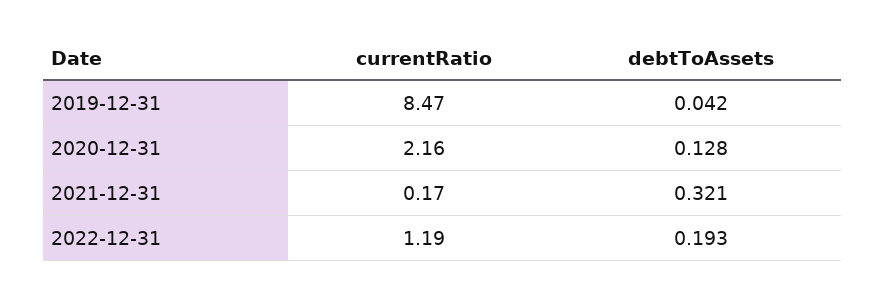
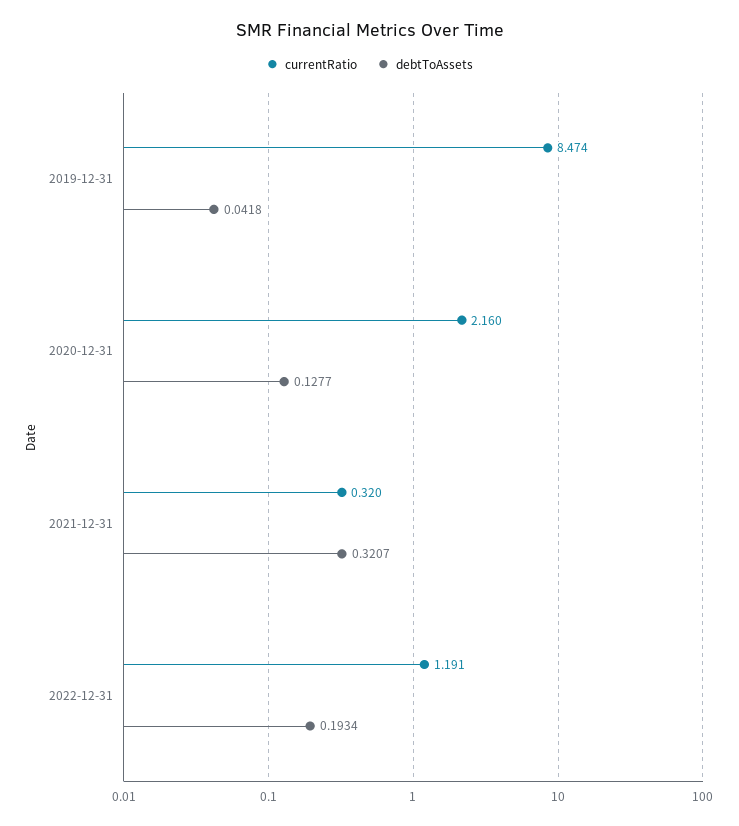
  {
    "currentRatio": {
      "2019-12-31": 8.474,
      "2020-12-31": 2.16,
-     "2021-12-31": 0.17,
+     "2021-12-31": 0.32,
      "2022-12-31": 1.191
    },
    "debtToAssets": {
      "2019-12-31": 0.0418,
      "2020-12-31": 0.1277,
      "2021-12-31": 0.3207,
      "2022-12-31": 0.1934
    }
  }

